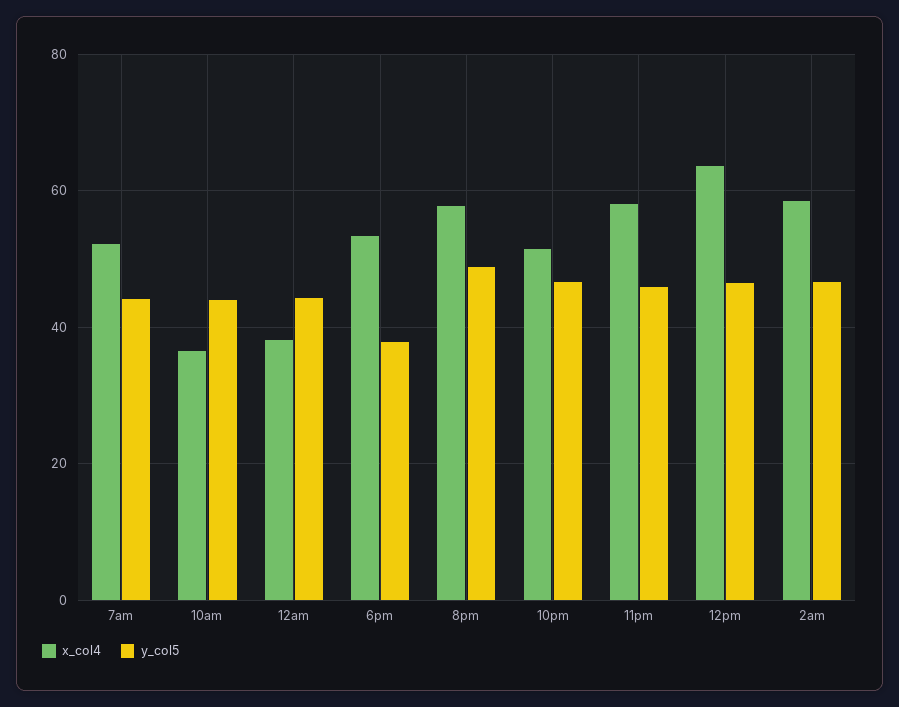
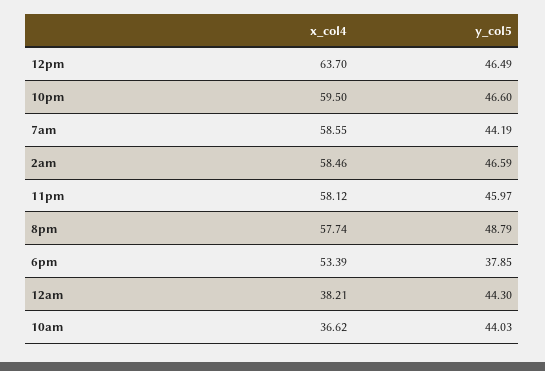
  {
    "x_col4": {
-     "7am": 52,
+     "7am": 58.55,
      "10am": 36.62,
      "12am": 38.21,
      "6pm": 53.39,
      "8pm": 57.74,
-     "10pm": 52,
+     "10pm": 59.5,
      "11pm": 58.12,
      "12pm": 63.7,
      "2am": 58.46
    },
    "y_col5": {
      "7am": 44.19,
      "10am": 44.03,
      "12am": 44.3,
      "6pm": 37.85,
      "8pm": 48.79,
      "10pm": 46.6,
      "11pm": 45.97,
      "12pm": 46.49,
      "2am": 46.59
    }
  }

